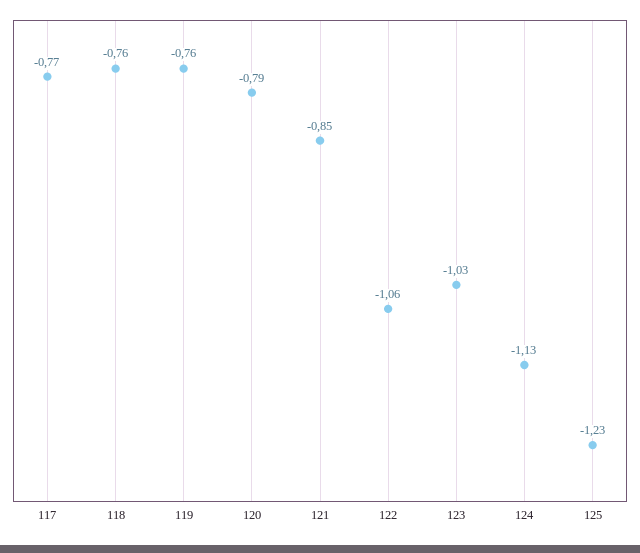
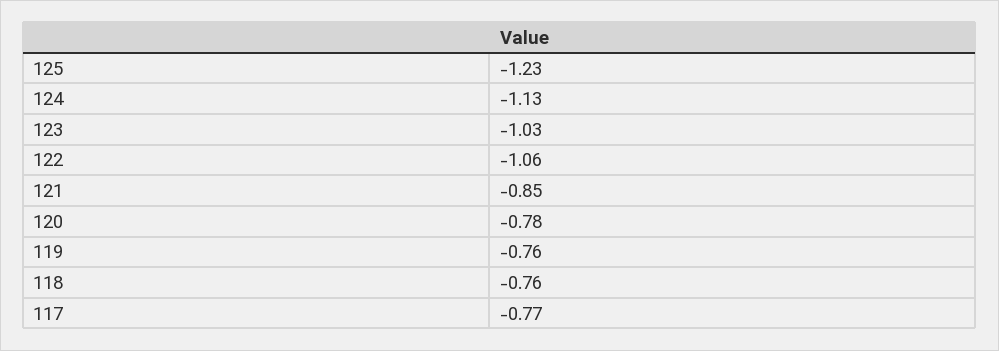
  {
    "117": -0.77,
    "118": -0.76,
    "119": -0.76,
-   "120": -0.79,
+   "120": -0.78,
    "121": -0.85,
    "122": -1.06,
    "123": -1.03,
    "124": -1.13,
    "125": -1.23
  }

